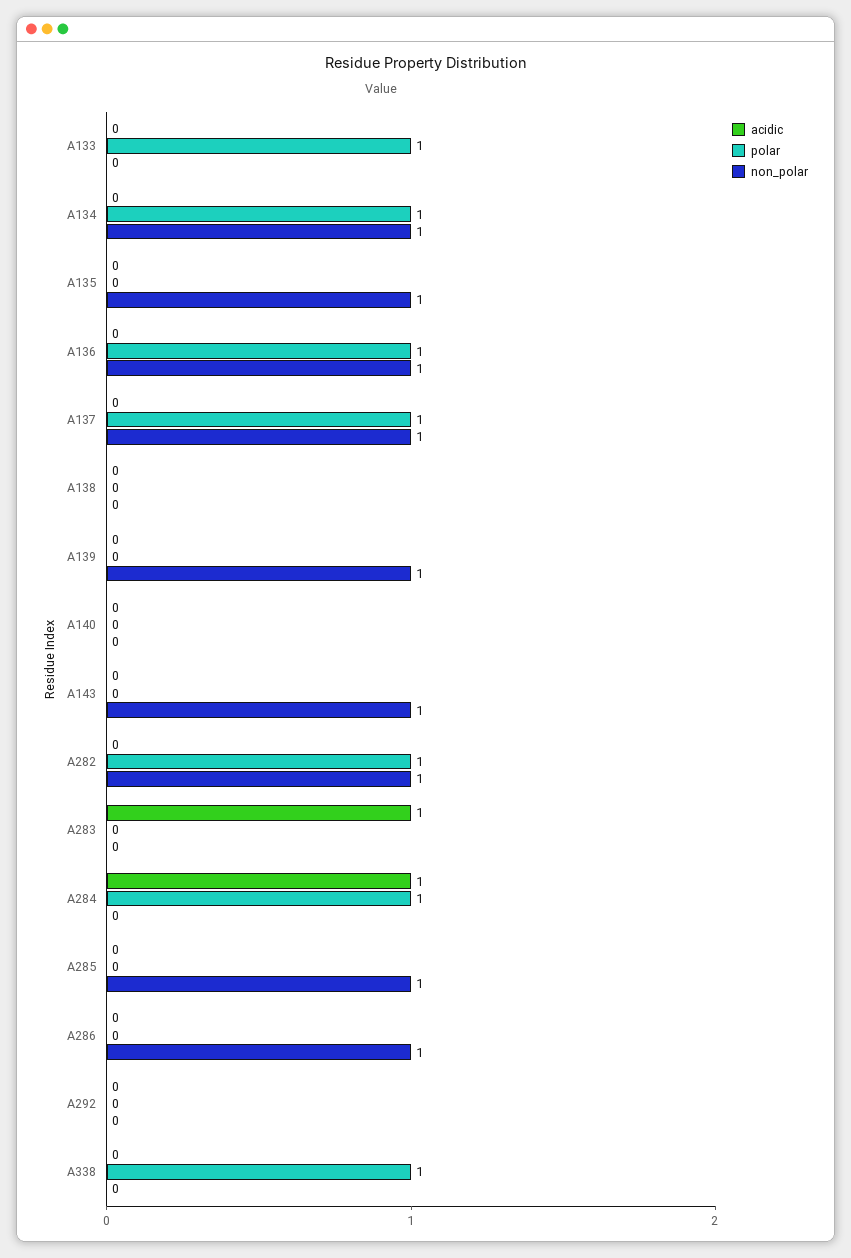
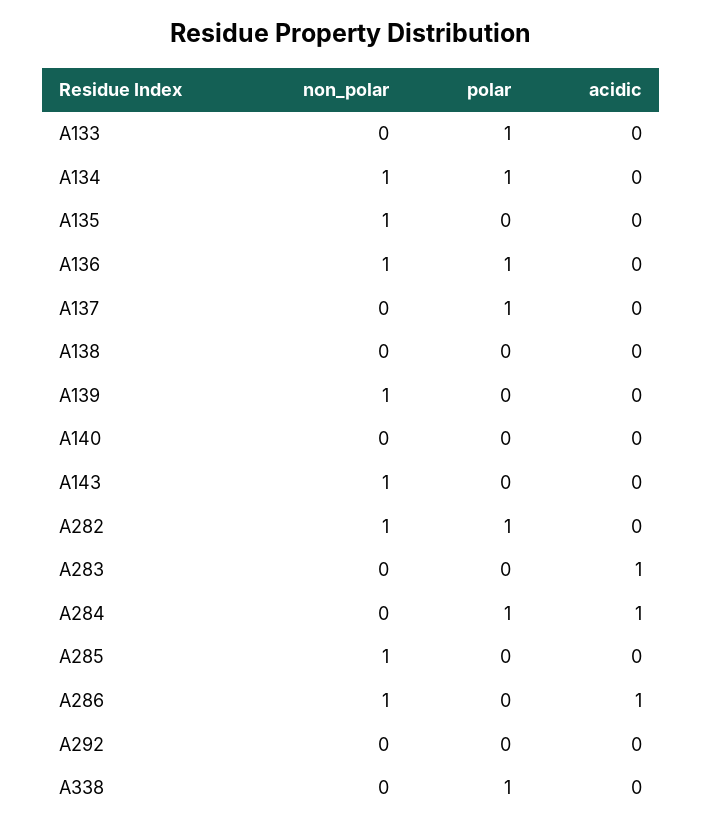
  {
    "acidic": {
      "A133": 0,
      "A134": 0,
      "A135": 0,
      "A136": 0,
      "A137": 0,
      "A138": 0,
      "A139": 0,
      "A140": 0,
      "A143": 0,
      "A282": 0,
      "A283": 1,
      "A284": 1,
      "A285": 0,
-     "A286": 0,
+     "A286": 1,
      "A292": 0,
      "A338": 0
    },
    "polar": {
      "A133": 1,
      "A134": 1,
      "A135": 0,
      "A136": 1,
      "A137": 1,
      "A138": 0,
      "A139": 0,
      "A140": 0,
      "A143": 0,
      "A282": 1,
      "A283": 0,
      "A284": 1,
      "A285": 0,
      "A286": 0,
      "A292": 0,
      "A338": 1
    },
    "non_polar": {
      "A133": 0,
      "A134": 1,
      "A135": 1,
      "A136": 1,
-     "A137": 1,
+     "A137": 0,
      "A138": 0,
      "A139": 1,
      "A140": 0,
      "A143": 1,
      "A282": 1,
      "A283": 0,
      "A284": 0,
      "A285": 1,
      "A286": 1,
      "A292": 0,
      "A338": 0
    }
  }

